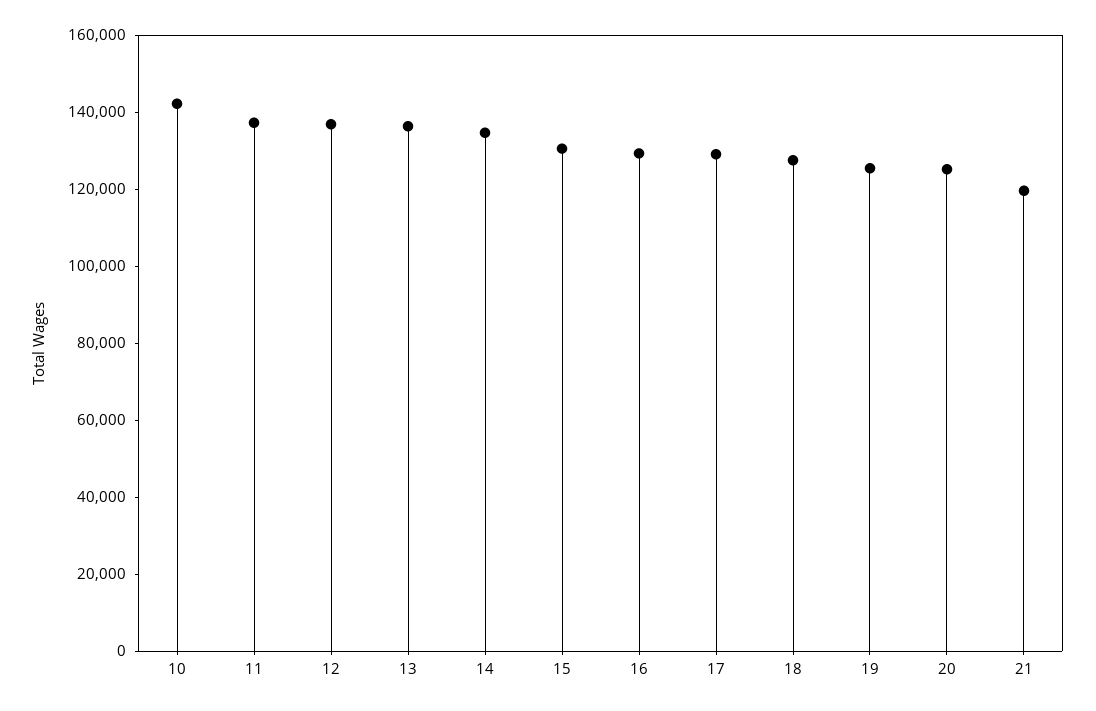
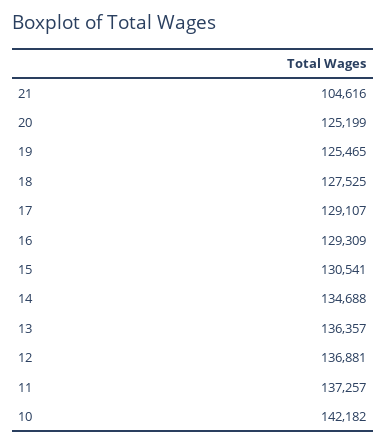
  {
    "10": 142182,
    "11": 137257,
    "12": 136881,
    "13": 136357,
    "14": 134688,
    "15": 130541,
    "16": 129309,
    "17": 129107,
    "18": 127525,
    "19": 125465,
    "20": 125199,
-   "21": 120000
+   "21": 104616
  }

